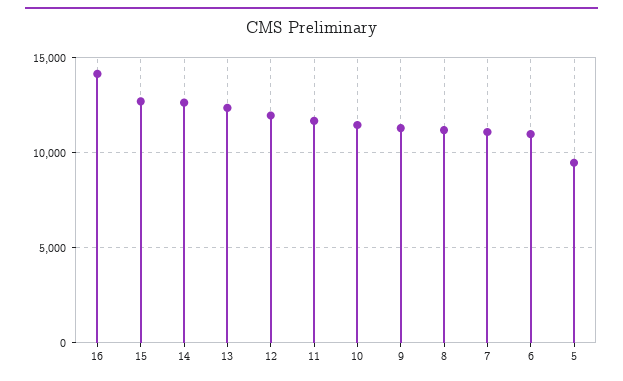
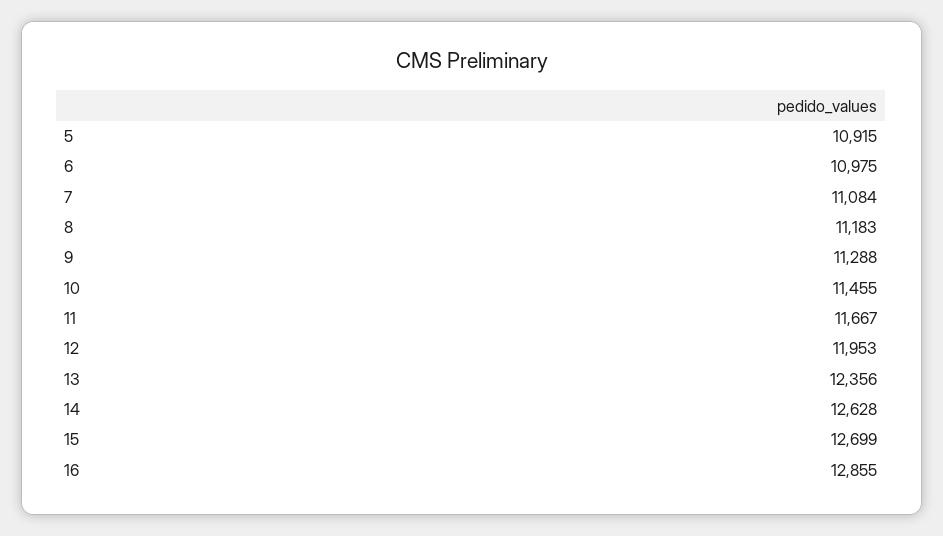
  {
-   "16": 14000,
+   "16": 12855,
    "15": 12699,
    "14": 12628,
    "13": 12356,
    "12": 11953,
    "11": 11667,
    "10": 11455,
    "9": 11288,
    "8": 11183,
    "7": 11084,
    "6": 10975,
-   "5": 9500
+   "5": 10915
  }

